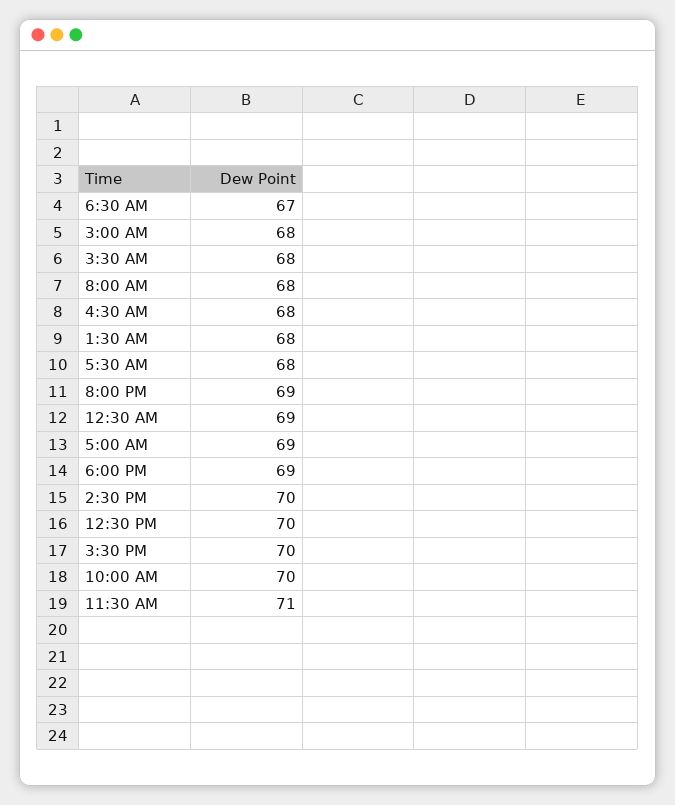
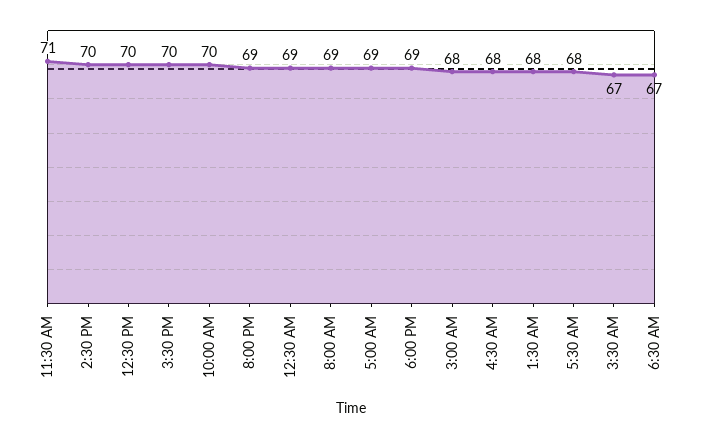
  {
    "6:30 AM": 67,
    "3:00 AM": 68,
-   "3:30 AM": 68,
+   "3:30 AM": 67,
-   "8:00 AM": 68,
+   "8:00 AM": 69,
    "4:30 AM": 68,
    "1:30 AM": 68,
    "5:30 AM": 68,
    "8:00 PM": 69,
    "12:30 AM": 69,
    "5:00 AM": 69,
    "6:00 PM": 69,
    "2:30 PM": 70,
    "12:30 PM": 70,
    "3:30 PM": 70,
    "10:00 AM": 70,
    "11:30 AM": 71
  }

